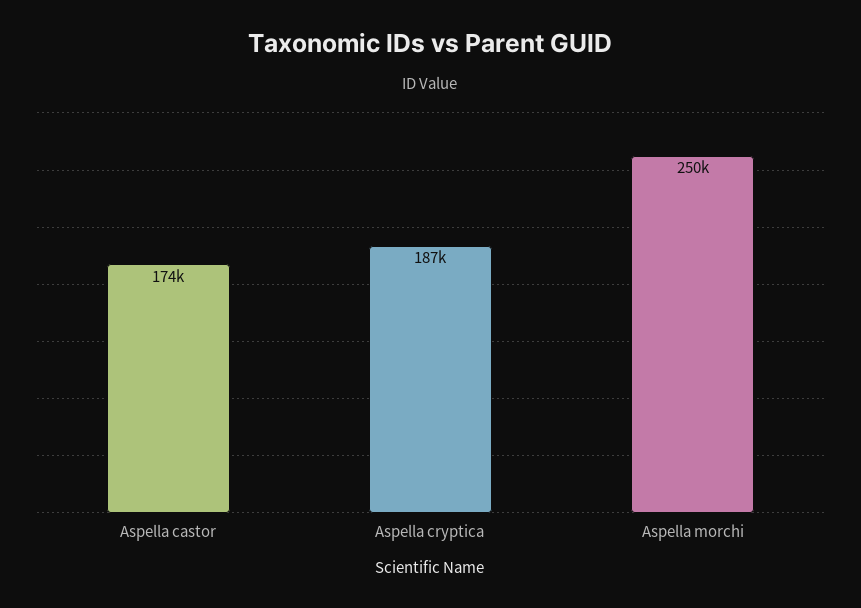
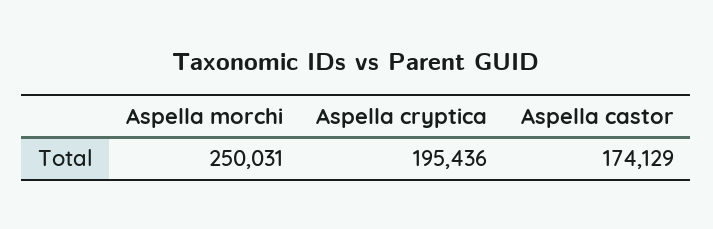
  {
    "Aspella castor": 174129,
-   "Aspella cryptica": 187000,
+   "Aspella cryptica": 195436,
    "Aspella morchi": 250031
  }

